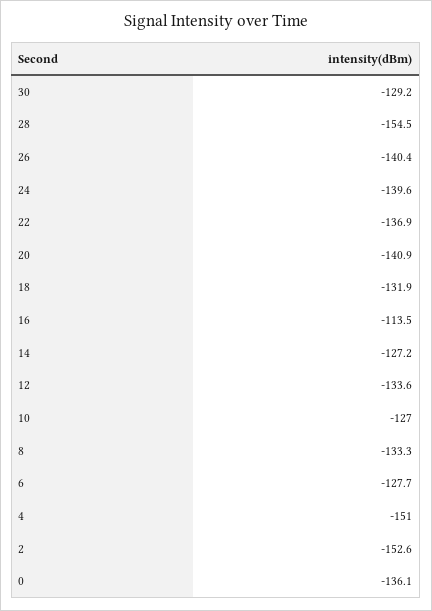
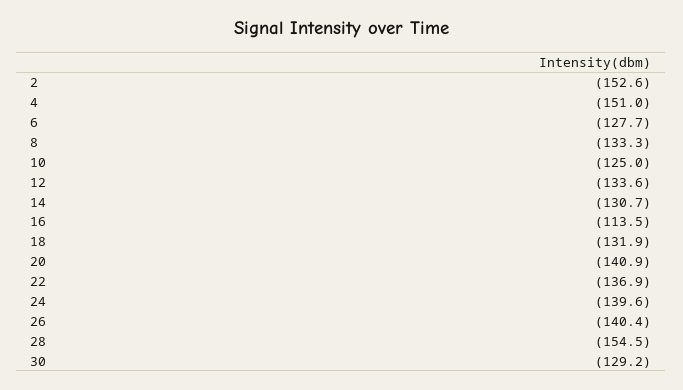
  {
    "30": -129.2,
    "28": -154.5,
    "26": -140.4,
    "24": -139.6,
    "22": -136.9,
    "20": -140.9,
    "18": -131.9,
    "16": -113.5,
-   "14": -127.2,
+   "14": -130.7,
    "12": -133.6,
-   "10": -127,
+   "10": -125,
    "8": -133.3,
    "6": -127.7,
    "4": -151,
-   "2": -152.6,
+   "2": -152.6
-   "0": -136.1
  }

